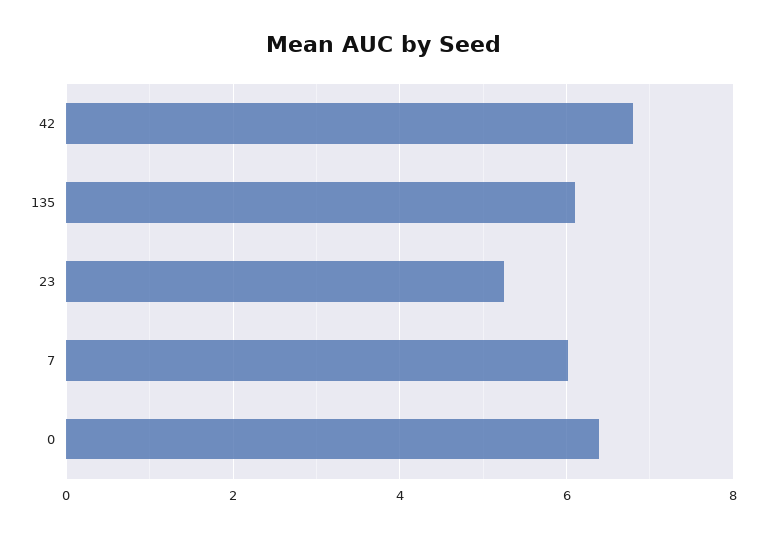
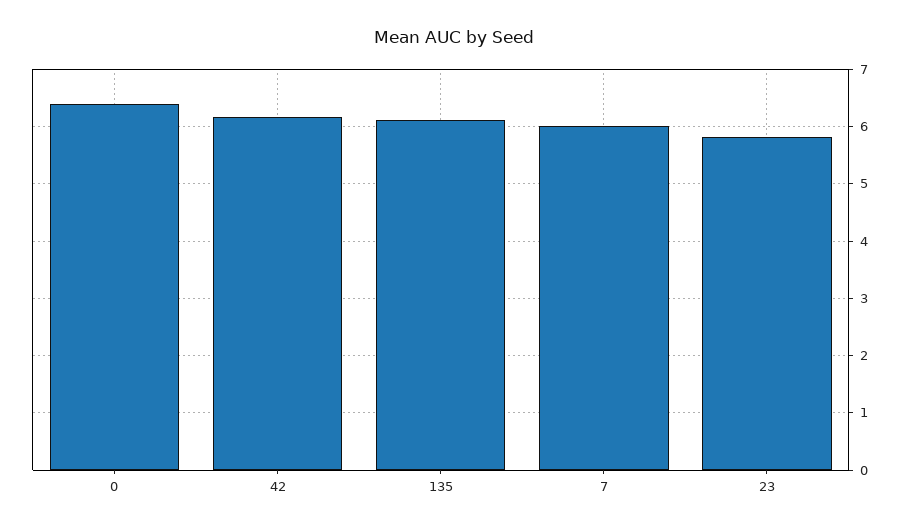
  {
-   "42": 6.8,
+   "42": 6.2,
    "135": 6.2,
-   "23": 5.2,
+   "23": 5.8,
    "7": 6,
    "0": 6.4
  }

